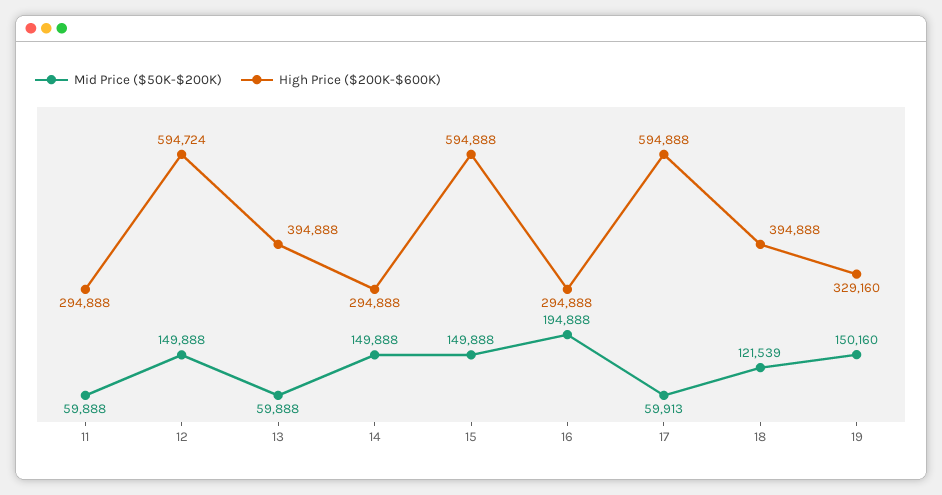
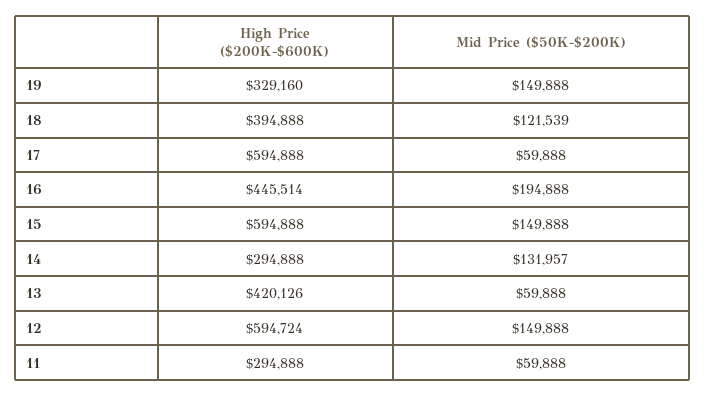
  {
    "Mid Price ($50K-$200K)": {
      "11": 59888,
      "12": 149888,
      "13": 59888,
-     "14": 149888,
+     "14": 131957,
      "15": 149888,
      "16": 194888,
-     "17": 59913,
+     "17": 59888,
      "18": 121539,
-     "19": 150160
+     "19": 149888
    },
    "High Price ($200K-$600K)": {
      "11": 294888,
      "12": 594724,
-     "13": 394888,
+     "13": 420126,
      "14": 294888,
      "15": 594888,
-     "16": 294888,
+     "16": 445514,
      "17": 594888,
      "18": 394888,
      "19": 329160
    }
  }

